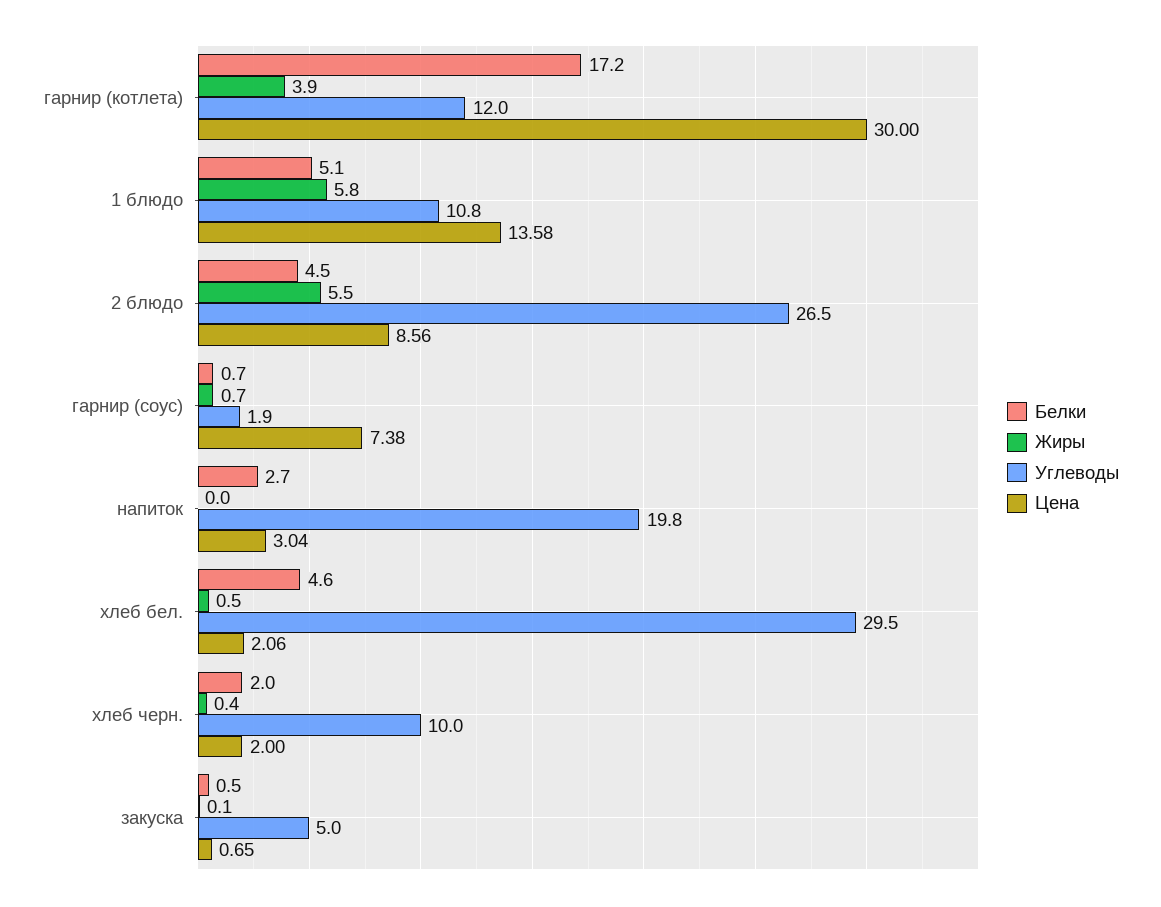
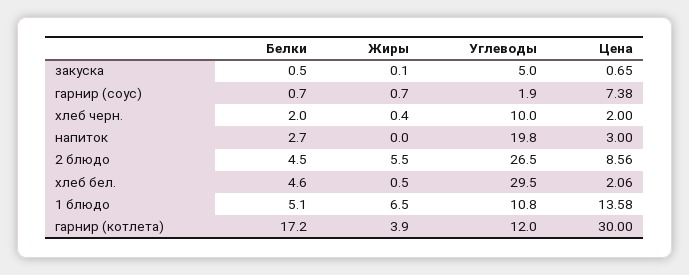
  {
    "Белки": {
      "гарнир (котлета)": 17.2,
      "1 блюдо": 5.1,
      "2 блюдо": 4.5,
      "гарнир (соус)": 0.7,
      "напиток": 2.7,
      "хлеб бел.": 4.6,
      "хлеб черн.": 2,
      "закуска": 0.5
    },
    "Жиры": {
      "гарнир (котлета)": 3.9,
-     "1 блюдо": 5.8,
+     "1 блюдо": 6.5,
      "2 блюдо": 5.5,
      "гарнир (соус)": 0.7,
      "напиток": 0,
      "хлеб бел.": 0.5,
      "хлеб черн.": 0.4,
      "закуска": 0.1
    },
    "Углеводы": {
      "гарнир (котлета)": 12,
      "1 блюдо": 10.8,
      "2 блюдо": 26.5,
      "гарнир (соус)": 1.9,
      "напиток": 19.8,
      "хлеб бел.": 29.5,
      "хлеб черн.": 10,
      "закуска": 5
    },
    "Цена": {
      "гарнир (котлета)": 30,
      "1 блюдо": 13.58,
      "2 блюдо": 8.56,
      "гарнир (соус)": 7.38,
-     "напиток": 3.04,
+     "напиток": 3,
      "хлеб бел.": 2.06,
      "хлеб черн.": 2,
      "закуска": 0.65
    }
  }

